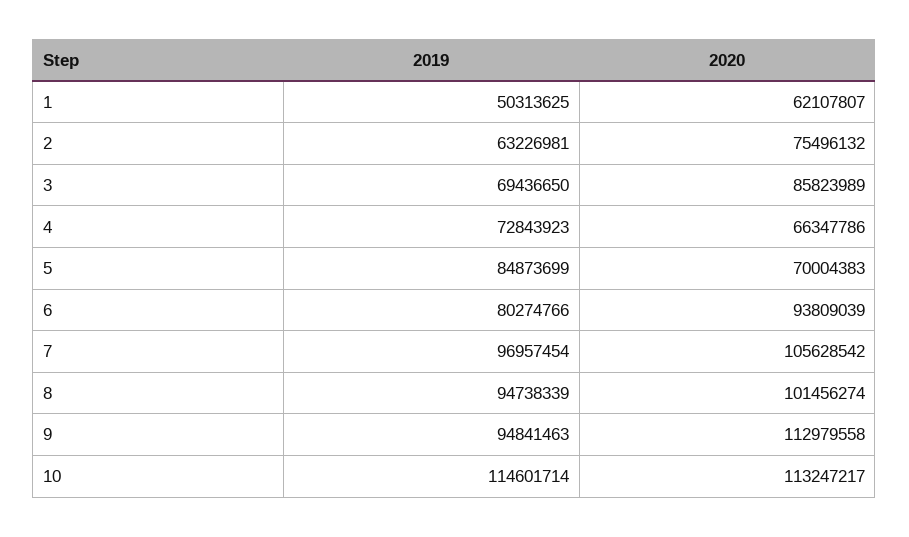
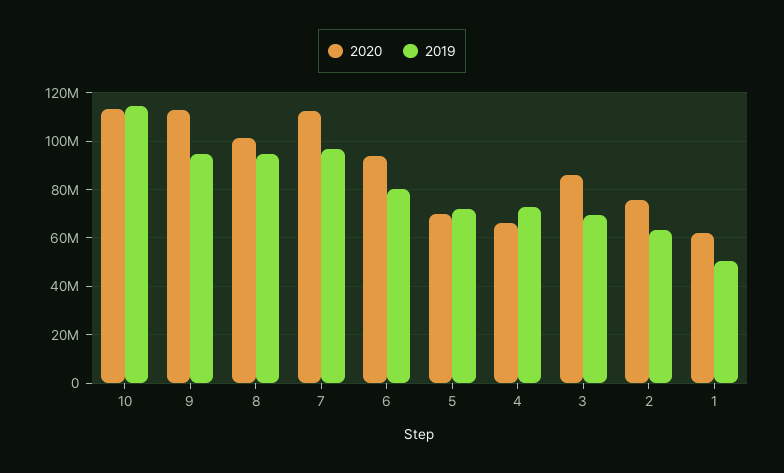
  {
    "2019": {
      "1": 50313625,
      "2": 63226981,
      "3": 69436650,
      "4": 72843923,
-     "5": 84873699,
+     "5": 72500000,
      "6": 80274766,
      "7": 96957454,
      "8": 94738339,
      "9": 94841463,
      "10": 114601714
    },
    "2020": {
      "1": 62107807,
      "2": 75496132,
      "3": 85823989,
      "4": 66347786,
      "5": 70004383,
      "6": 93809039,
-     "7": 105628542,
+     "7": 112500000,
      "8": 101456274,
      "9": 112979558,
      "10": 113247217
    }
  }

